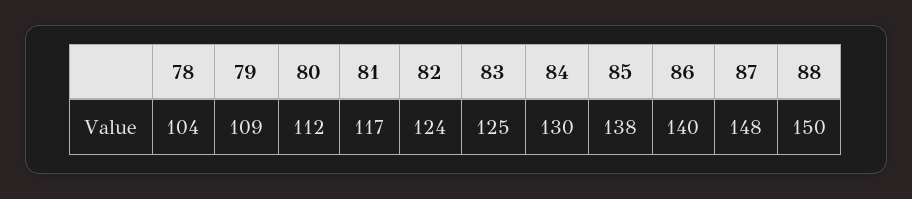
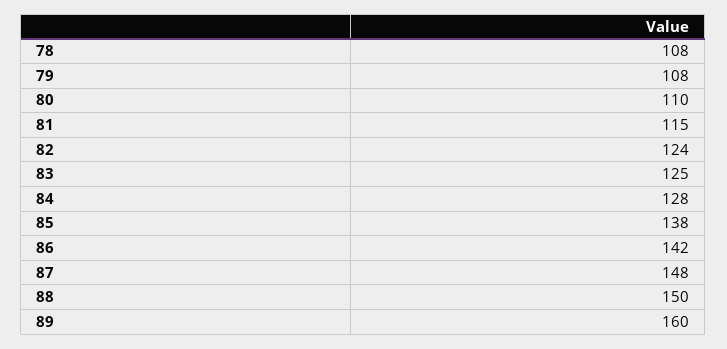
  {
-   "78": 104,
+   "78": 108,
-   "79": 109,
+   "79": 108,
-   "80": 112,
+   "80": 110,
-   "81": 117,
+   "81": 115,
    "82": 124,
    "83": 125,
-   "84": 130,
+   "84": 128,
    "85": 138,
-   "86": 140,
+   "86": 142,
    "87": 148,
-   "88": 150
+   "88": 150,
+   "89": 160
  }

